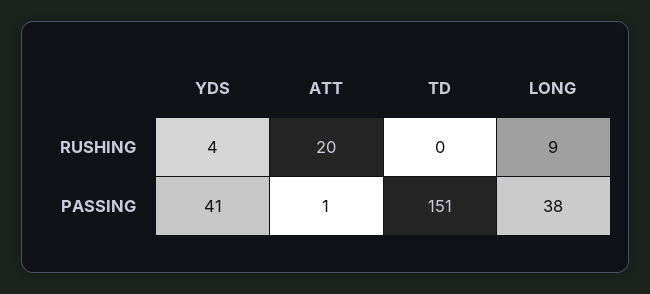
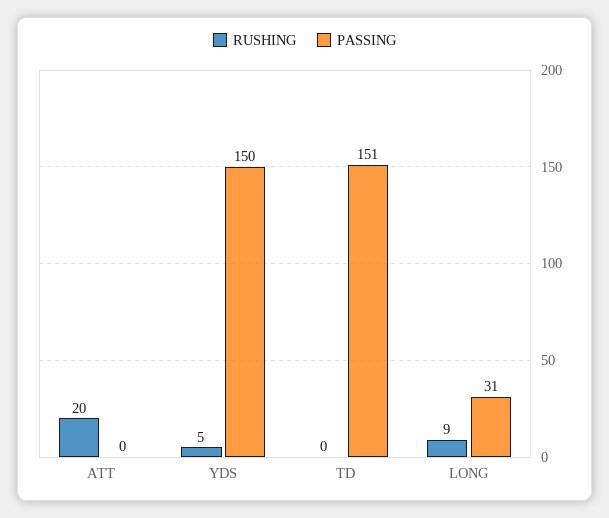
  {
    "RUSHING": {
-     "YDS": 4,
+     "YDS": 5,
      "ATT": 20,
      "TD": 0,
      "LONG": 9
    },
    "PASSING": {
-     "YDS": 41,
+     "YDS": 150,
-     "ATT": 1,
+     "ATT": 0,
      "TD": 151,
-     "LONG": 38
+     "LONG": 31
    }
  }

